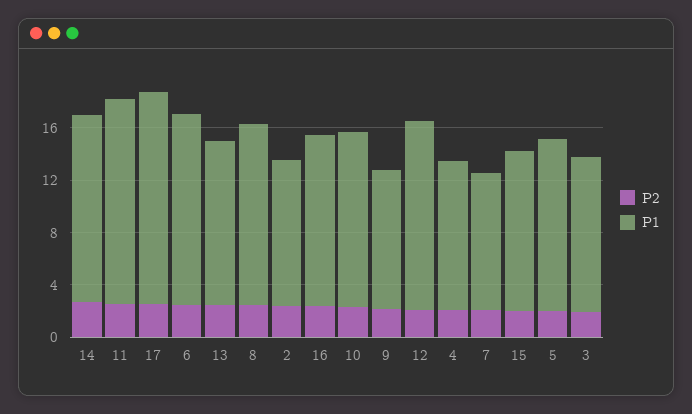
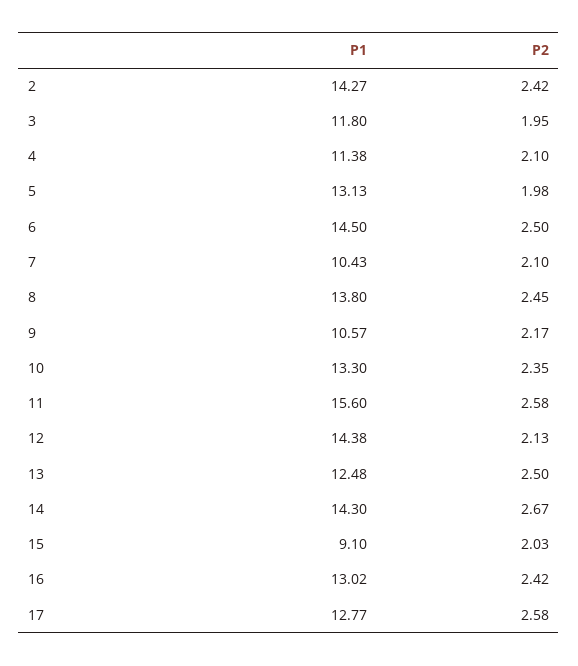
  {
    "P2": {
      "14": 2.67,
      "11": 2.58,
      "17": 2.58,
      "6": 2.5,
      "13": 2.5,
      "8": 2.45,
      "2": 2.42,
      "16": 2.42,
      "10": 2.35,
      "9": 2.17,
      "12": 2.13,
      "4": 2.1,
      "7": 2.1,
      "15": 2.03,
      "5": 1.98,
      "3": 1.95
    },
    "P1": {
      "14": 14.3,
      "11": 15.6,
-     "17": 16,
+     "17": 12.77,
      "6": 14.5,
      "13": 12.48,
      "8": 13.8,
-     "2": 11,
+     "2": 14.27,
      "16": 13.02,
      "10": 13.3,
      "9": 10.57,
      "12": 14.38,
      "4": 11.38,
      "7": 10.43,
-     "15": 12,
+     "15": 9.1,
      "5": 13.13,
      "3": 11.8
    }
  }

